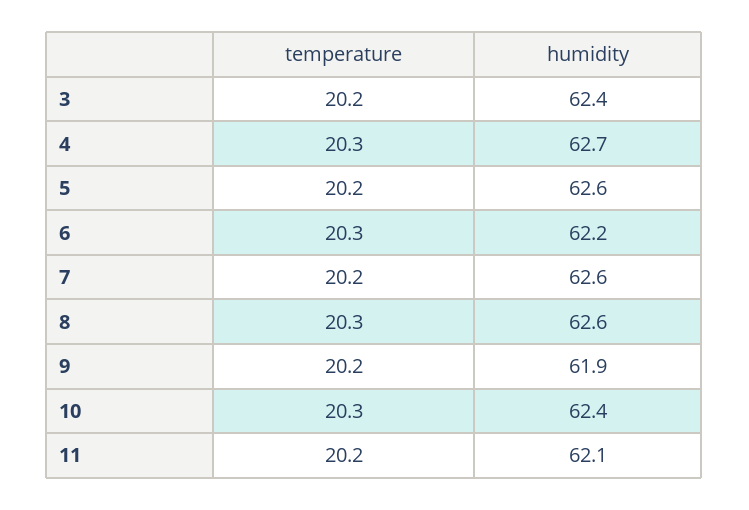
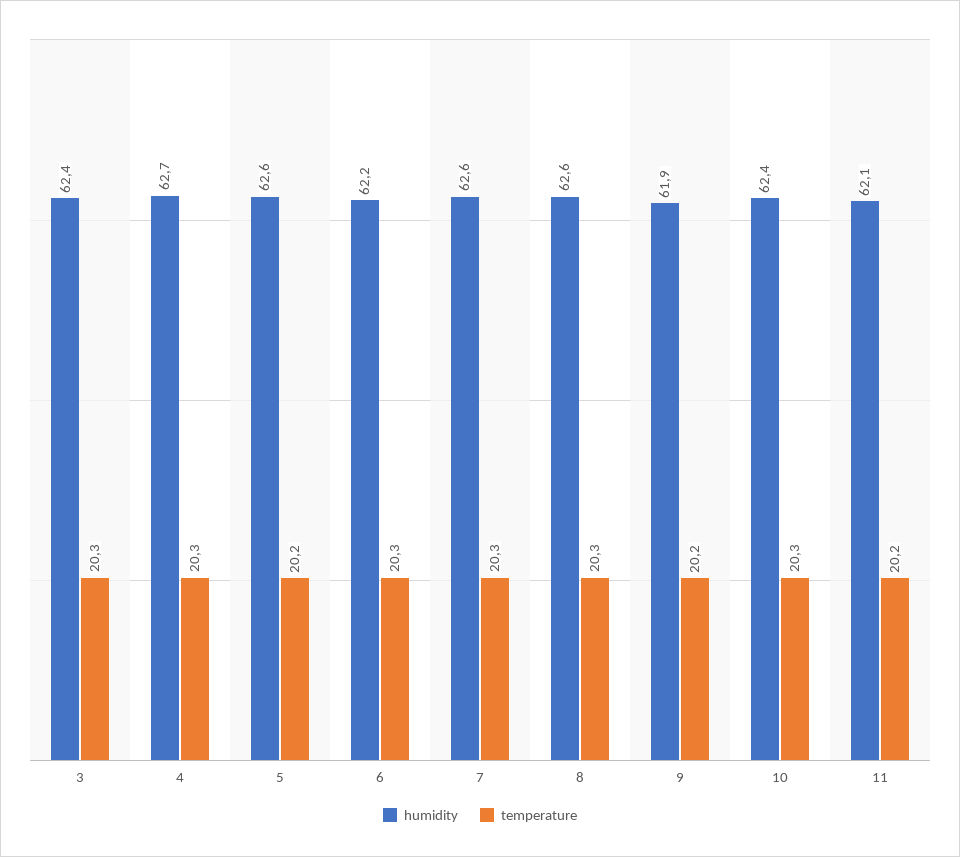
  {
    "temperature": {
-     "3": 20.2,
+     "3": 20.3,
      "4": 20.3,
      "5": 20.2,
      "6": 20.3,
-     "7": 20.2,
+     "7": 20.3,
      "8": 20.3,
      "9": 20.2,
      "10": 20.3,
      "11": 20.2
    },
    "humidity": {
      "3": 62.4,
      "4": 62.7,
      "5": 62.6,
      "6": 62.2,
      "7": 62.6,
      "8": 62.6,
      "9": 61.9,
      "10": 62.4,
      "11": 62.1
    }
  }

